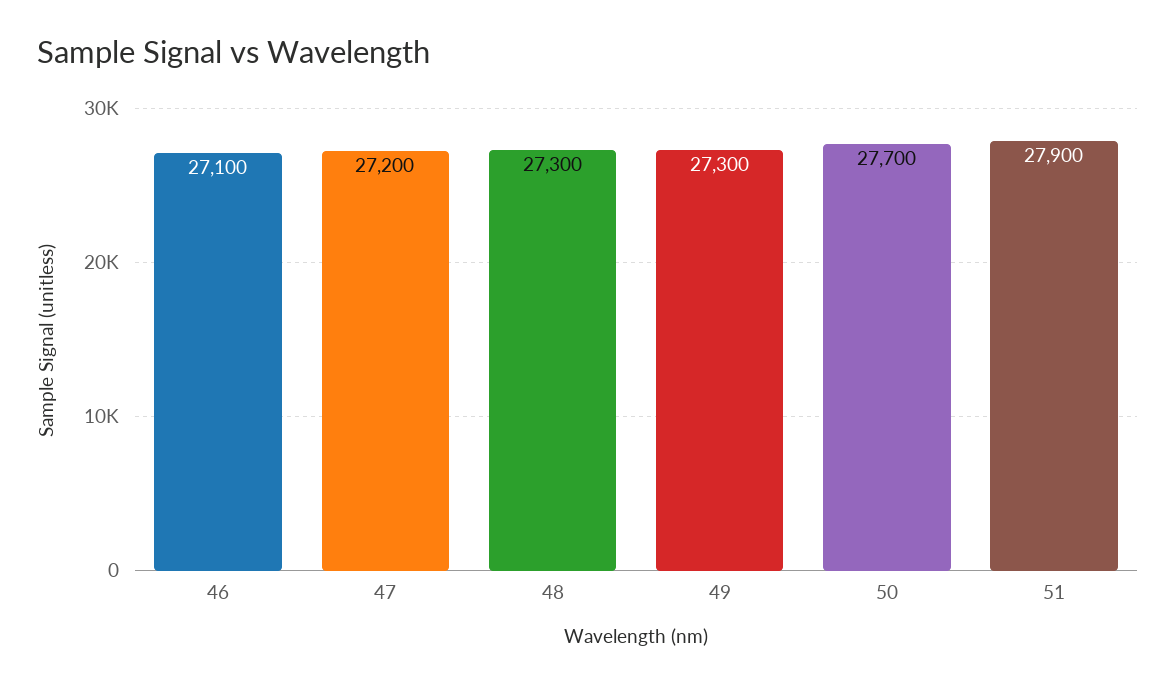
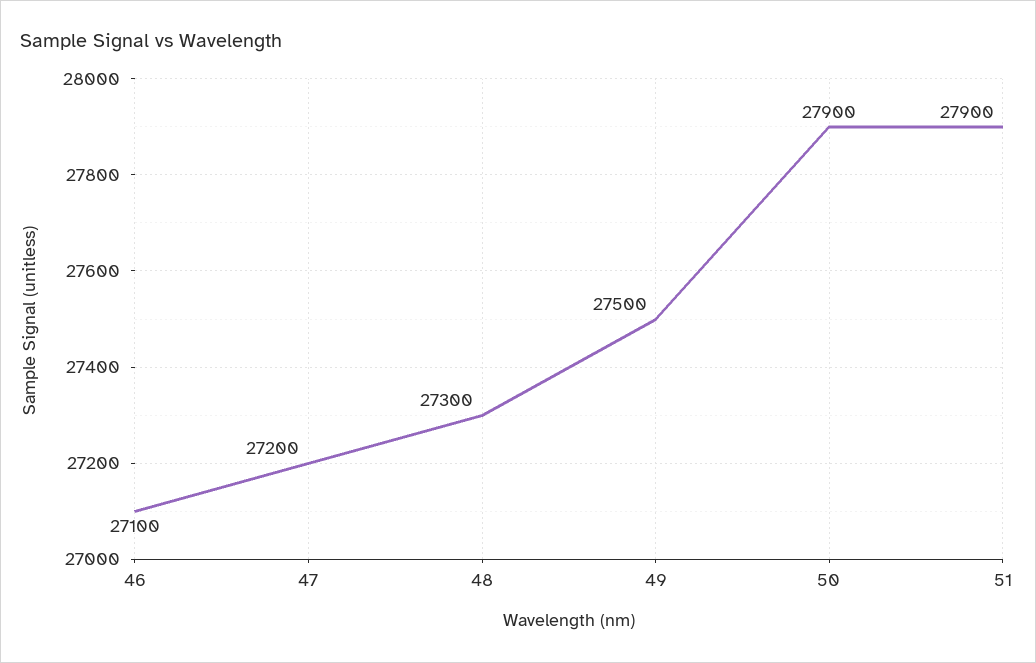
  {
    "46": 27100,
    "47": 27200,
    "48": 27300,
-   "49": 27300,
+   "49": 27500,
-   "50": 27700,
+   "50": 27900,
    "51": 27900
  }

